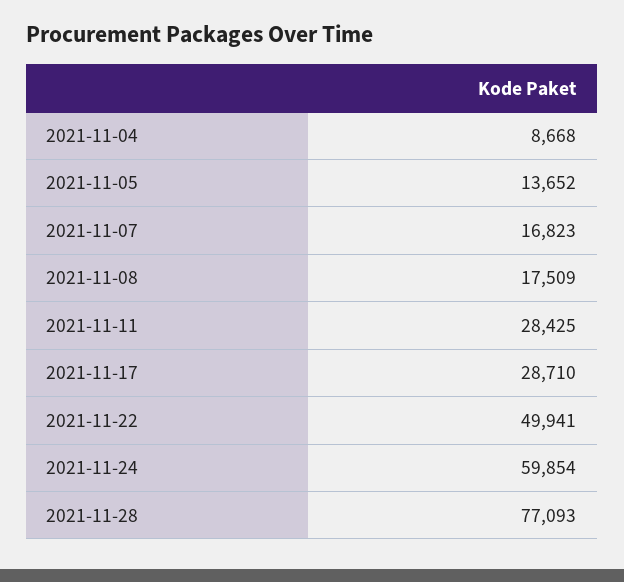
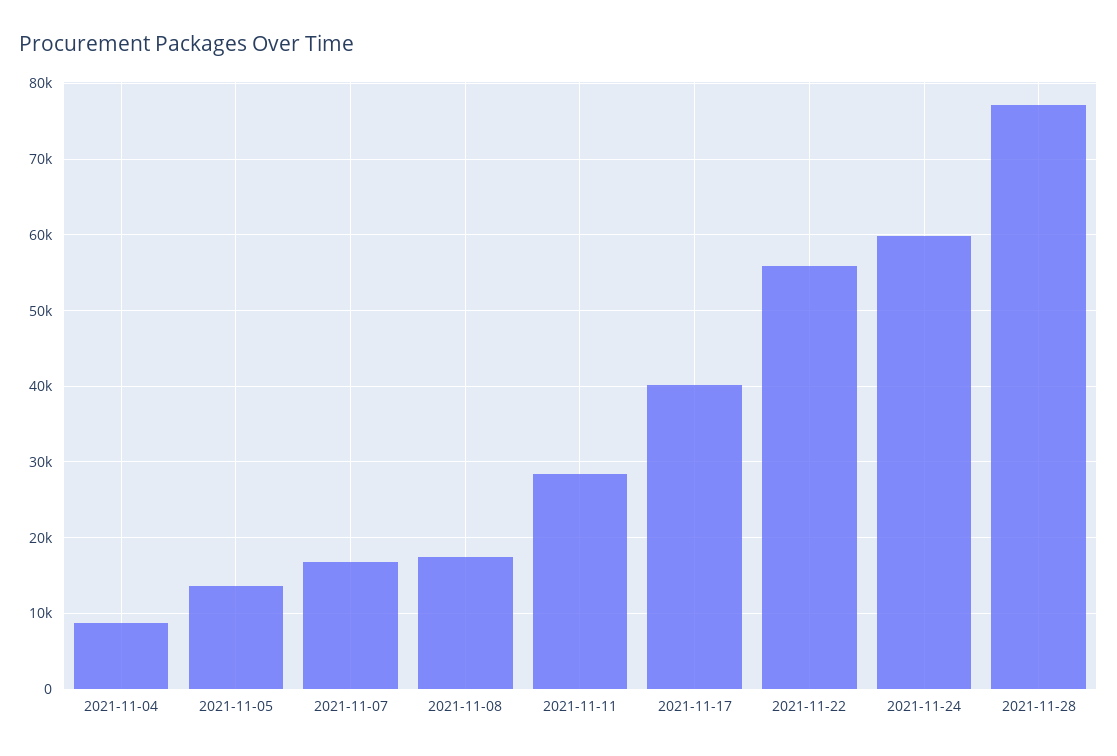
  {
    "2021-11-04": 8668,
    "2021-11-05": 13652,
    "2021-11-07": 16823,
    "2021-11-08": 17509,
    "2021-11-11": 28425,
-   "2021-11-17": 28710,
+   "2021-11-17": 40000,
-   "2021-11-22": 49941,
+   "2021-11-22": 56000,
    "2021-11-24": 59854,
    "2021-11-28": 77093
  }

